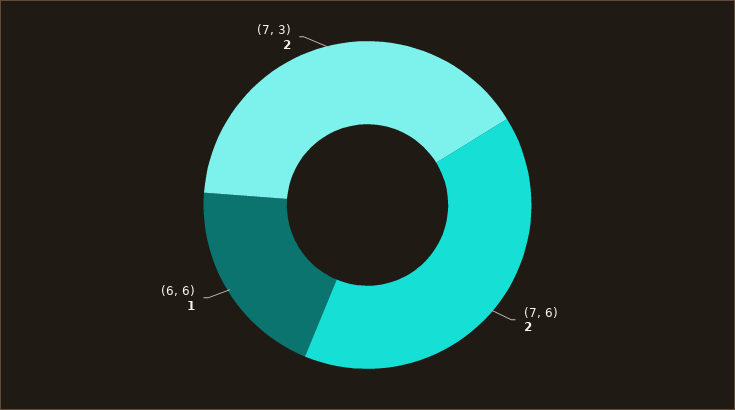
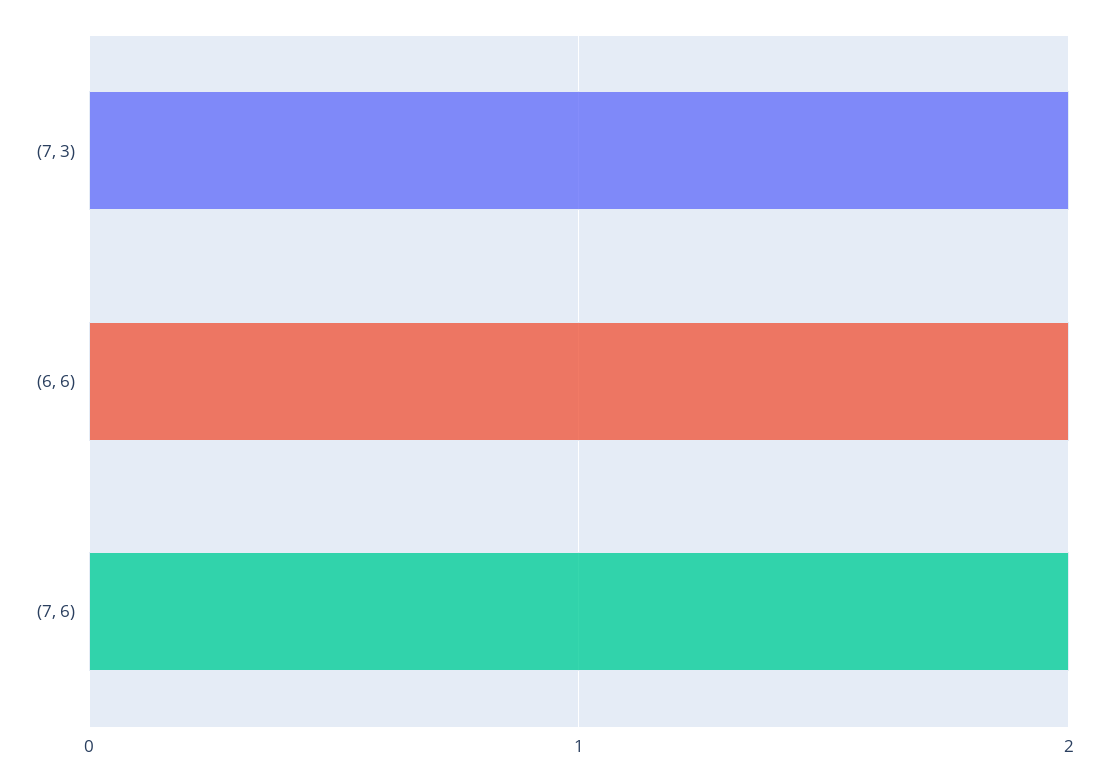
  {
    "(7, 6)": 2,
-   "(6, 6)": 1,
+   "(6, 6)": 2,
    "(7, 3)": 2
  }

